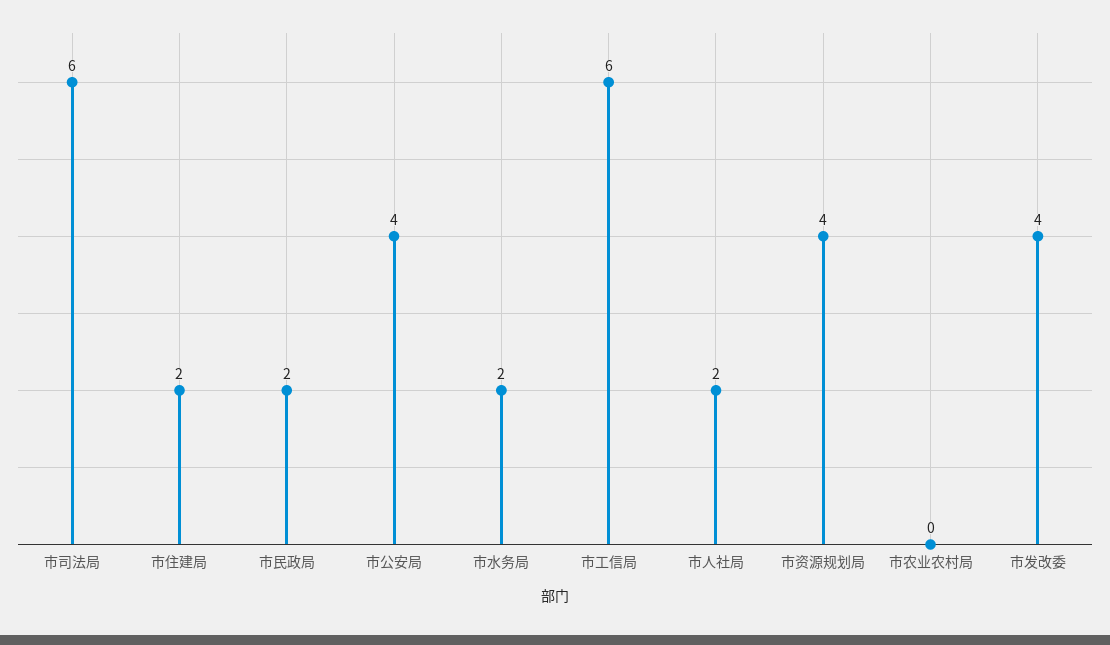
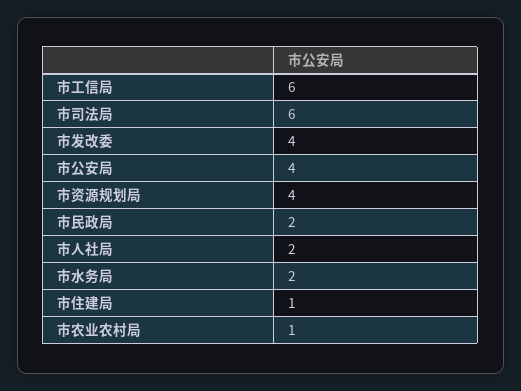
  {
    "市司法局": 6,
-   "市住建局": 2,
+   "市住建局": 1,
    "市民政局": 2,
    "市公安局": 4,
    "市水务局": 2,
    "市工信局": 6,
    "市人社局": 2,
    "市资源规划局": 4,
-   "市农业农村局": 0,
+   "市农业农村局": 1,
    "市发改委": 4
  }

